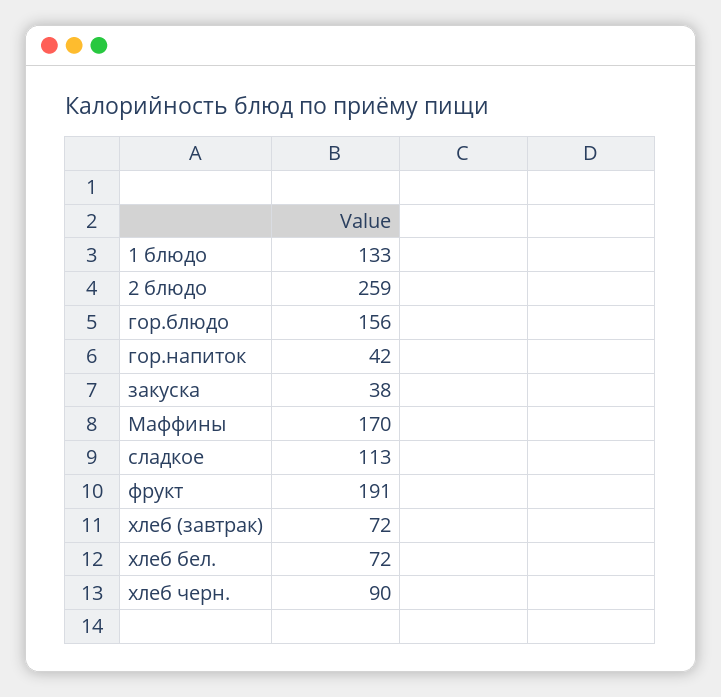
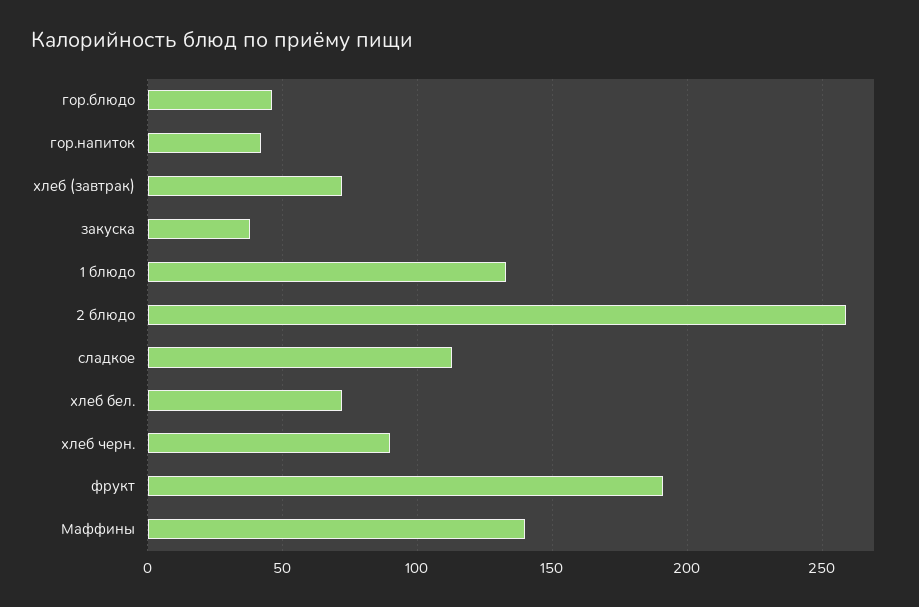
  {
    "1 блюдо": 133,
    "2 блюдо": 259,
-   "гор.блюдо": 156,
+   "гор.блюдо": 45,
    "гор.напиток": 42,
    "закуска": 38,
-   "Маффины": 170,
+   "Маффины": 140,
    "сладкое": 113,
    "фрукт": 191,
    "хлеб (завтрак)": 72,
    "хлеб бел.": 72,
    "хлеб черн.": 90
  }

